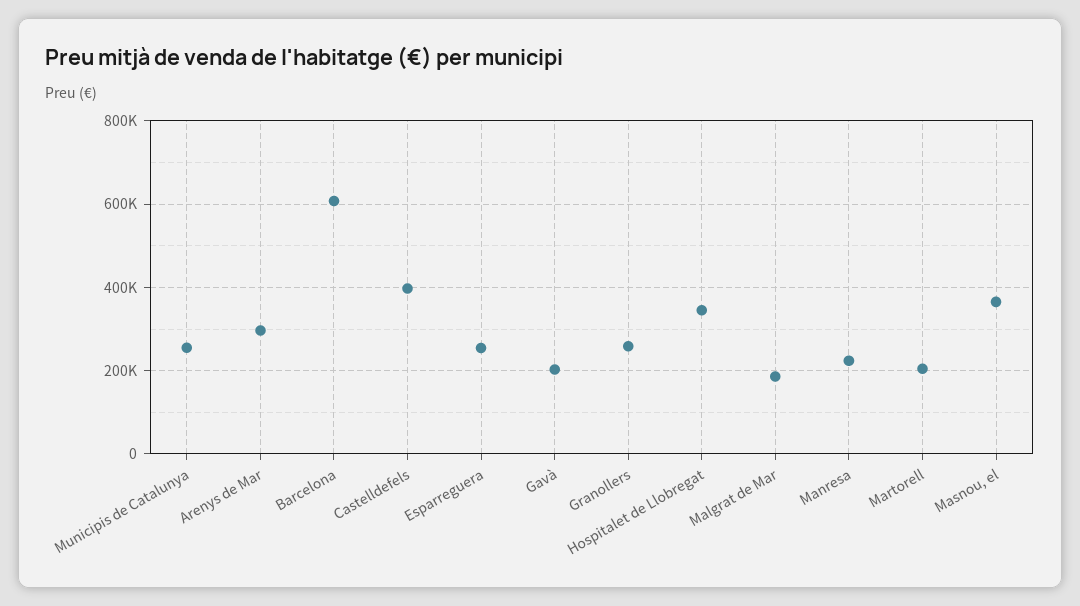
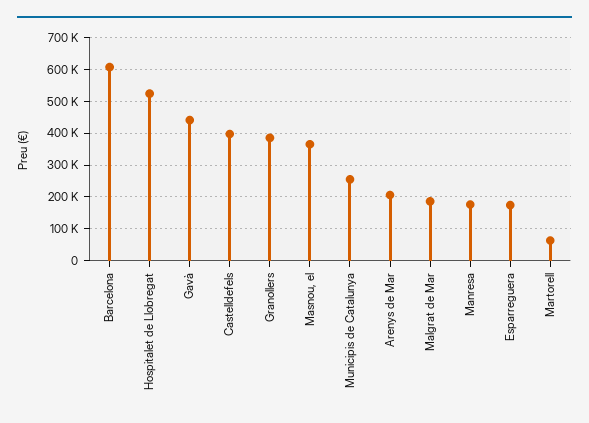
  {
    "Municipis de Catalunya": 260000,
-   "Arenys de Mar": 300000,
+   "Arenys de Mar": 200000,
    "Barcelona": 600000,
    "Castelldefels": 400000,
-   "Esparreguera": 260000,
+   "Esparreguera": 180000,
-   "Gavà": 200000,
+   "Gavà": 440000,
-   "Granollers": 260000,
+   "Granollers": 380000,
-   "Hospitalet de Llobregat": 340000,
+   "Hospitalet de Llobregat": 520000,
    "Malgrat de Mar": 180000,
-   "Manresa": 220000,
+   "Manresa": 180000,
-   "Martorell": 200000,
+   "Martorell": 60000,
    "Masnou, el": 360000
  }

